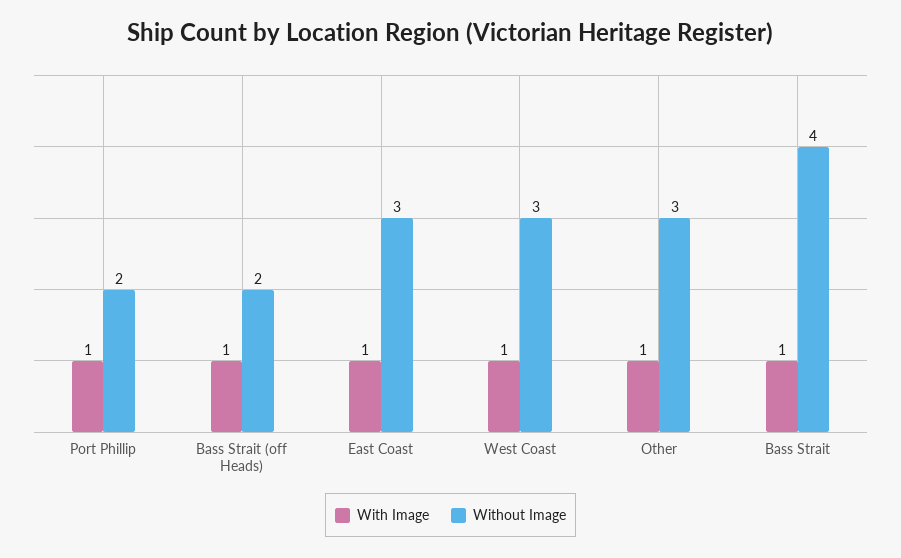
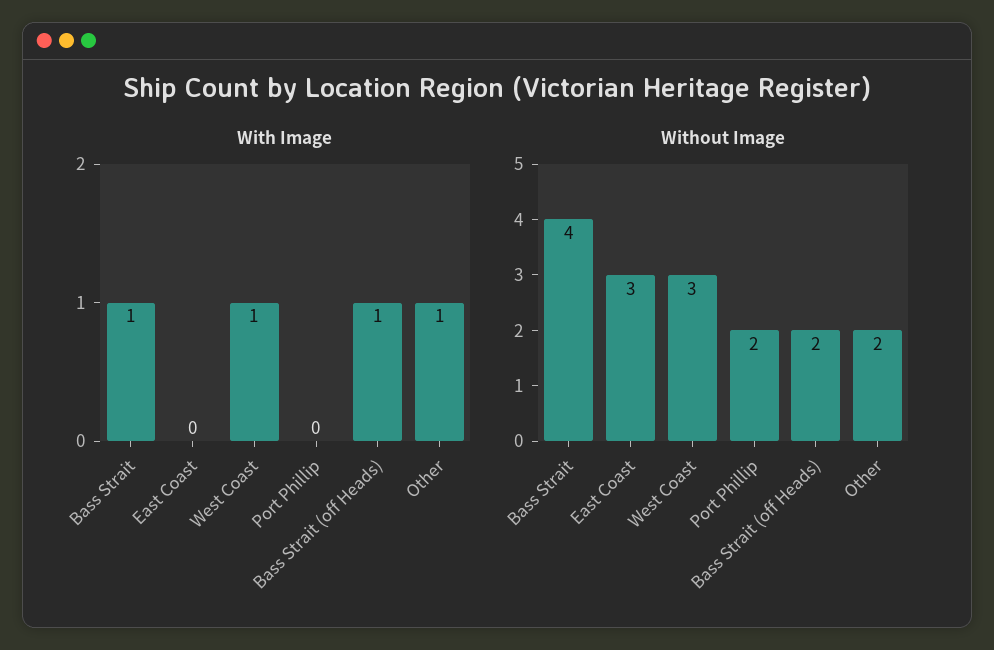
  {
    "With Image": {
-     "Port Phillip": 1,
+     "Port Phillip": 0,
      "Bass Strait (off Heads)": 1,
-     "East Coast": 1,
+     "East Coast": 0,
      "West Coast": 1,
      "Other": 1,
      "Bass Strait": 1
    },
    "Without Image": {
      "Port Phillip": 2,
      "Bass Strait (off Heads)": 2,
      "East Coast": 3,
      "West Coast": 3,
-     "Other": 3,
+     "Other": 2,
      "Bass Strait": 4
    }
  }

